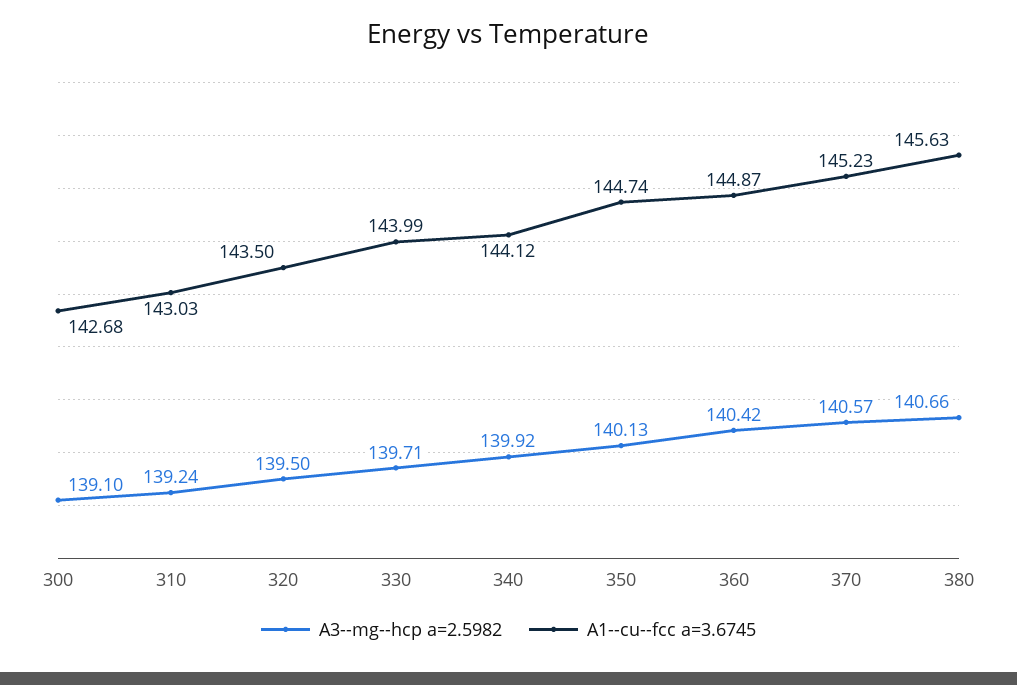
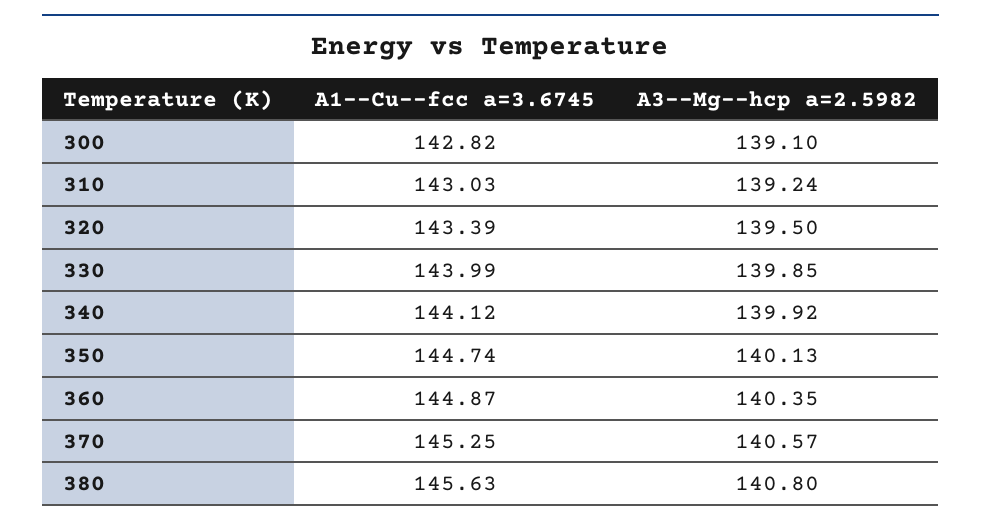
  {
    "A3--mg--hcp a=2.5982": {
      "300": 139.1,
      "310": 139.24,
      "320": 139.5,
-     "330": 139.71,
+     "330": 139.85,
      "340": 139.92,
      "350": 140.13,
-     "360": 140.42,
+     "360": 140.35,
      "370": 140.57,
-     "380": 140.66
+     "380": 140.8
    },
    "A1--cu--fcc a=3.6745": {
-     "300": 142.68,
+     "300": 142.82,
      "310": 143.03,
-     "320": 143.5,
+     "320": 143.39,
      "330": 143.99,
      "340": 144.12,
      "350": 144.74,
      "360": 144.87,
-     "370": 145.23,
+     "370": 145.25,
      "380": 145.63
    }
  }

